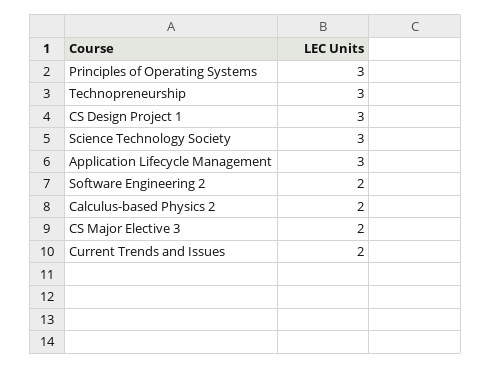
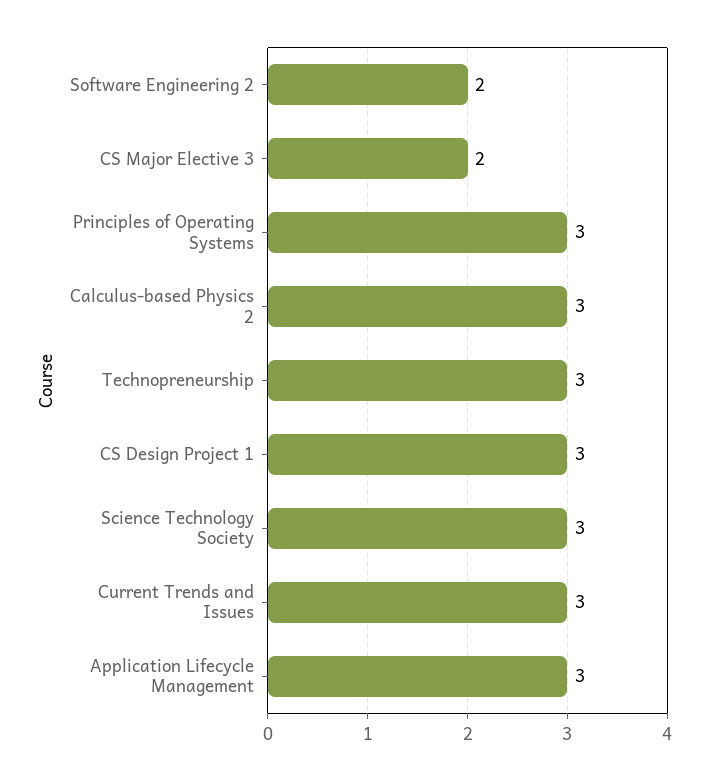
  {
    "Principles of Operating Systems": 3,
    "Technopreneurship": 3,
    "CS Design Project 1": 3,
    "Science Technology Society": 3,
    "Application Lifecycle Management": 3,
    "Software Engineering 2": 2,
-   "Calculus-based Physics 2": 2,
+   "Calculus-based Physics 2": 3,
    "CS Major Elective 3": 2,
-   "Current Trends and Issues": 2
+   "Current Trends and Issues": 3
  }

